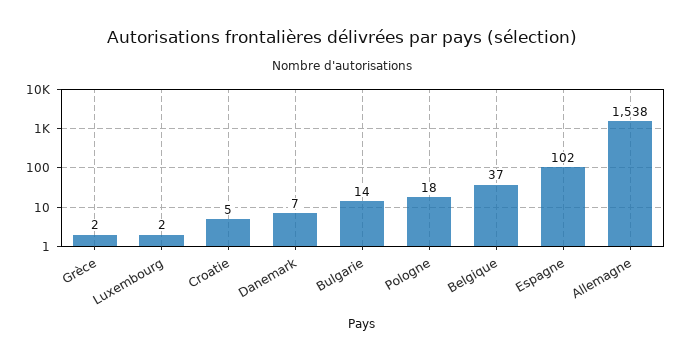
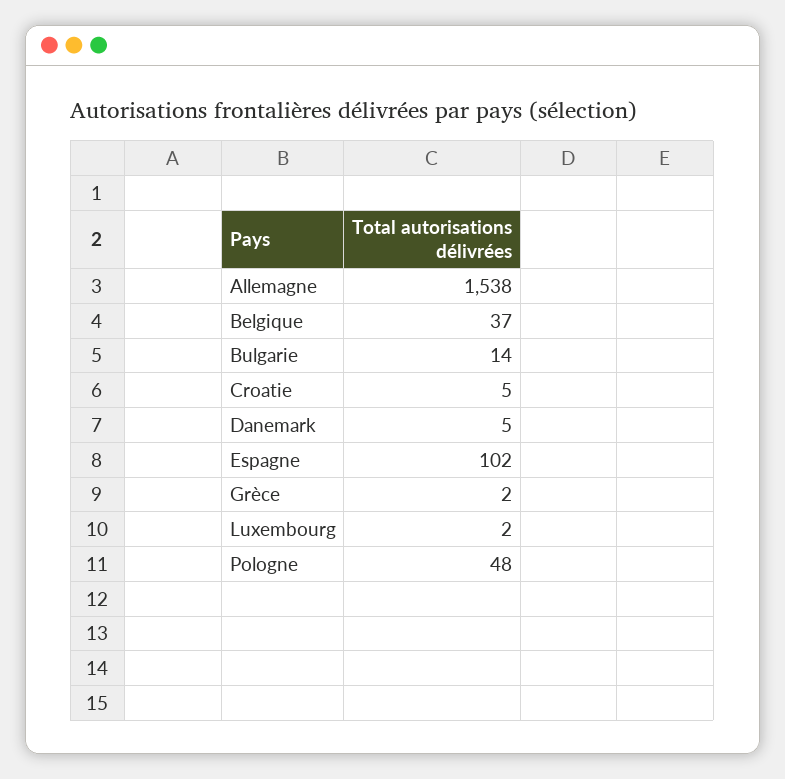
  {
    "Grèce": 2,
    "Luxembourg": 2,
    "Croatie": 5,
-   "Danemark": 7,
+   "Danemark": 5,
    "Bulgarie": 14,
-   "Pologne": 18,
+   "Pologne": 48,
    "Belgique": 37,
    "Espagne": 102,
    "Allemagne": 1538
  }

